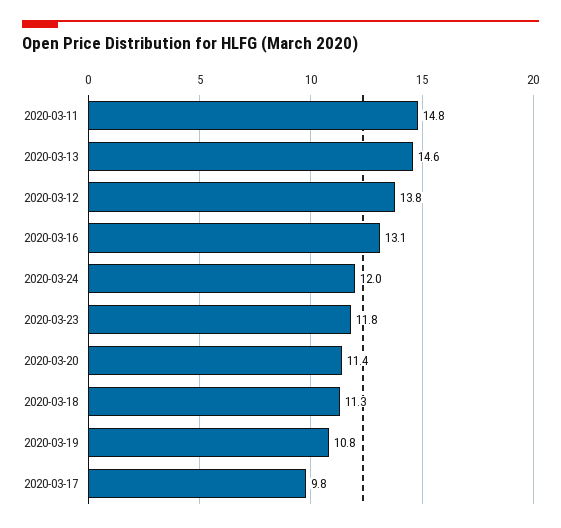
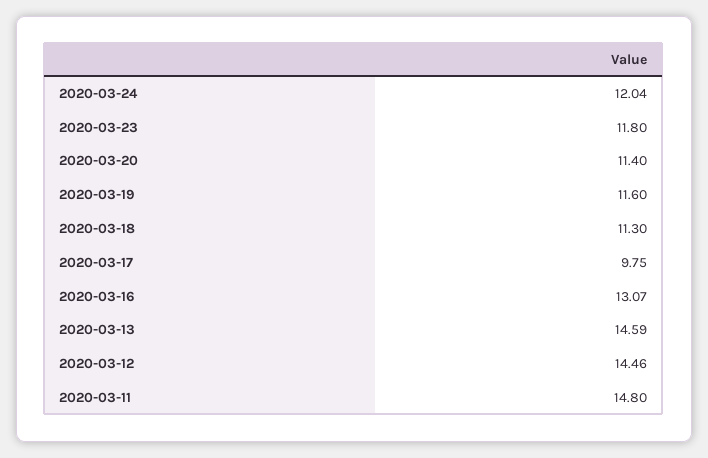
  {
    "2020-03-11": 14.8,
    "2020-03-13": 14.59,
-   "2020-03-12": 13.8,
+   "2020-03-12": 14.46,
    "2020-03-16": 13.07,
    "2020-03-24": 12.04,
    "2020-03-23": 11.8,
    "2020-03-20": 11.4,
    "2020-03-18": 11.3,
-   "2020-03-19": 10.8,
+   "2020-03-19": 11.6,
    "2020-03-17": 9.75
  }

